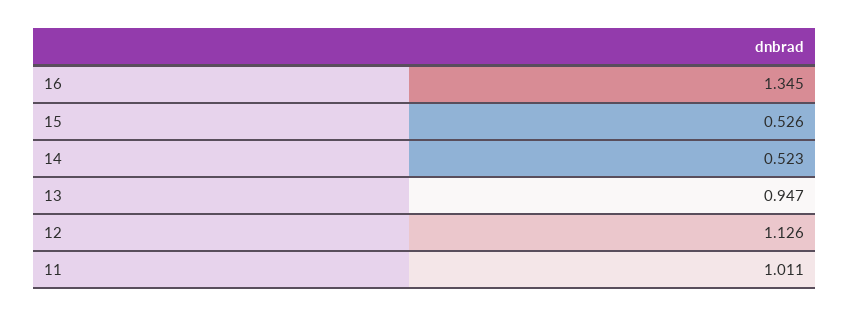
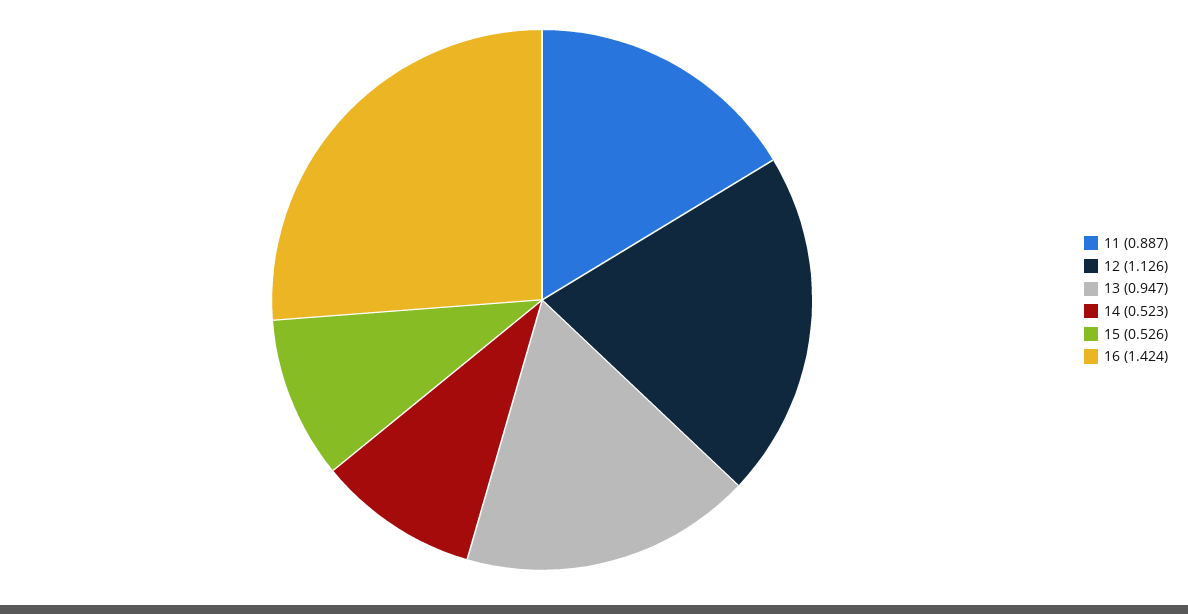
  {
-   "16": 1.345,
+   "16": 1.424,
    "15": 0.526,
    "14": 0.523,
    "13": 0.947,
    "12": 1.126,
-   "11": 1.011
+   "11": 0.887
  }

